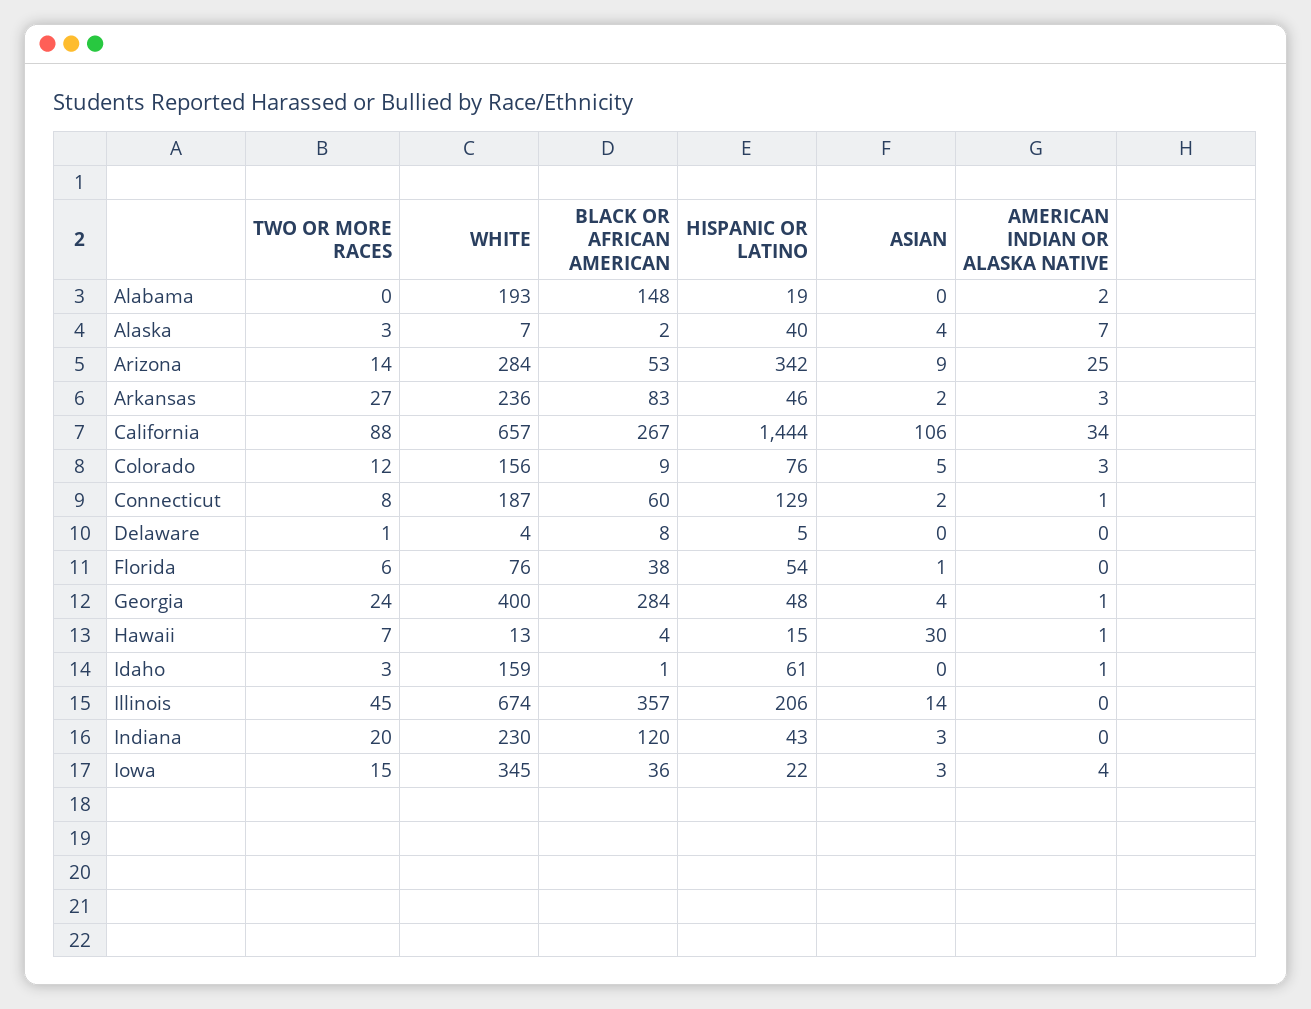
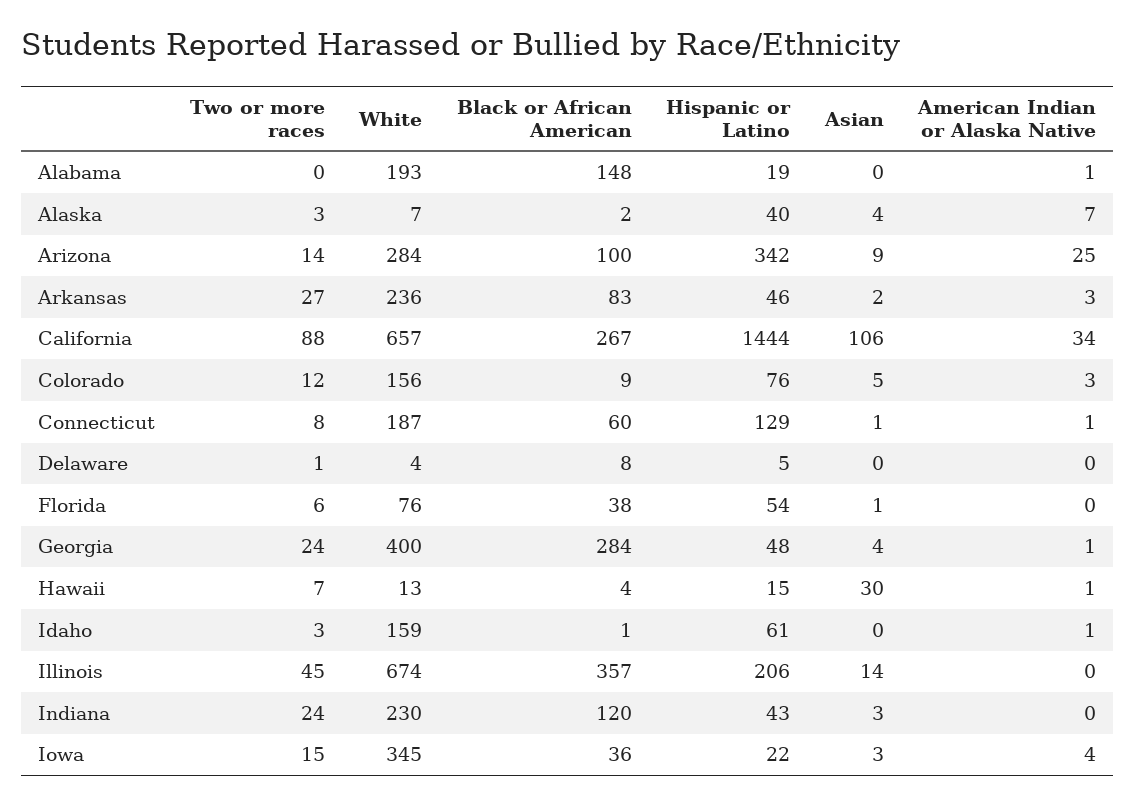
  {
    "TWO OR MORE RACES": {
      "Alabama": 0,
      "Alaska": 3,
      "Arizona": 14,
      "Arkansas": 27,
      "California": 88,
      "Colorado": 12,
      "Connecticut": 8,
      "Delaware": 1,
      "Florida": 6,
      "Georgia": 24,
      "Hawaii": 7,
      "Idaho": 3,
      "Illinois": 45,
-     "Indiana": 20,
+     "Indiana": 24,
      "Iowa": 15
    },
    "WHITE": {
      "Alabama": 193,
      "Alaska": 7,
      "Arizona": 284,
      "Arkansas": 236,
      "California": 657,
      "Colorado": 156,
      "Connecticut": 187,
      "Delaware": 4,
      "Florida": 76,
      "Georgia": 400,
      "Hawaii": 13,
      "Idaho": 159,
      "Illinois": 674,
      "Indiana": 230,
      "Iowa": 345
    },
    "BLACK OR AFRICAN AMERICAN": {
      "Alabama": 148,
      "Alaska": 2,
-     "Arizona": 53,
+     "Arizona": 100,
      "Arkansas": 83,
      "California": 267,
      "Colorado": 9,
      "Connecticut": 60,
      "Delaware": 8,
      "Florida": 38,
      "Georgia": 284,
      "Hawaii": 4,
      "Idaho": 1,
      "Illinois": 357,
      "Indiana": 120,
      "Iowa": 36
    },
    "HISPANIC OR LATINO": {
      "Alabama": 19,
      "Alaska": 40,
      "Arizona": 342,
      "Arkansas": 46,
      "California": 1444,
      "Colorado": 76,
      "Connecticut": 129,
      "Delaware": 5,
      "Florida": 54,
      "Georgia": 48,
      "Hawaii": 15,
      "Idaho": 61,
      "Illinois": 206,
      "Indiana": 43,
      "Iowa": 22
    },
    "ASIAN": {
      "Alabama": 0,
      "Alaska": 4,
      "Arizona": 9,
      "Arkansas": 2,
      "California": 106,
      "Colorado": 5,
-     "Connecticut": 2,
+     "Connecticut": 1,
      "Delaware": 0,
      "Florida": 1,
      "Georgia": 4,
      "Hawaii": 30,
      "Idaho": 0,
      "Illinois": 14,
      "Indiana": 3,
      "Iowa": 3
    },
    "AMERICAN INDIAN OR ALASKA NATIVE": {
-     "Alabama": 2,
+     "Alabama": 1,
      "Alaska": 7,
      "Arizona": 25,
      "Arkansas": 3,
      "California": 34,
      "Colorado": 3,
      "Connecticut": 1,
      "Delaware": 0,
      "Florida": 0,
      "Georgia": 1,
      "Hawaii": 1,
      "Idaho": 1,
      "Illinois": 0,
      "Indiana": 0,
      "Iowa": 4
    }
  }

